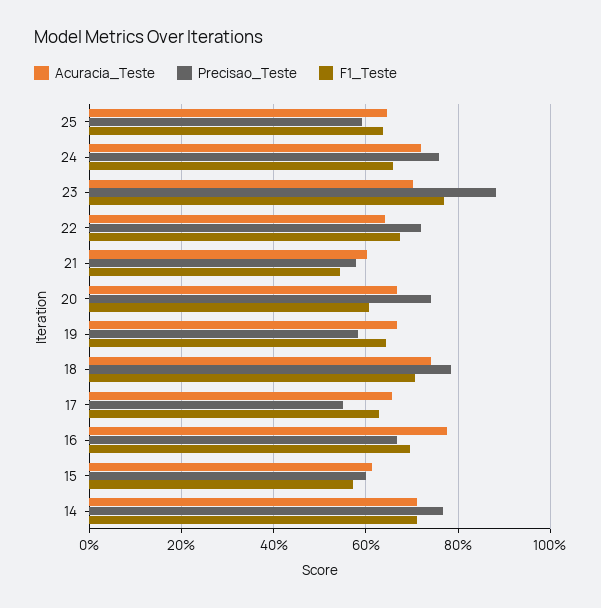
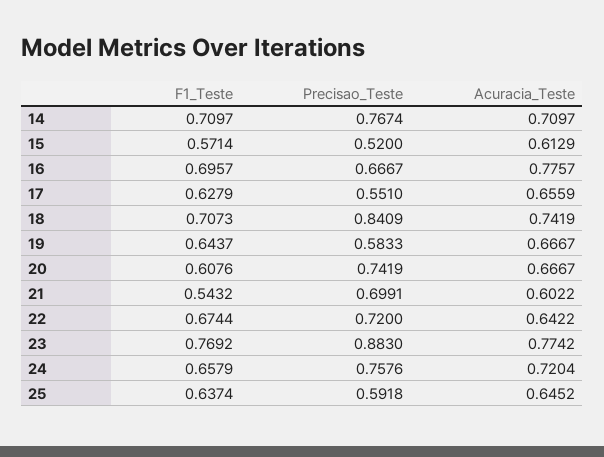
  {
    "Acuracia_Teste": {
      "25": 0.6452,
      "24": 0.7204,
-     "23": 0.7,
+     "23": 0.7742,
      "22": 0.6422,
      "21": 0.6022,
      "20": 0.6667,
      "19": 0.6667,
      "18": 0.7419,
      "17": 0.6559,
      "16": 0.7757,
      "15": 0.6129,
      "14": 0.7097
    },
    "Precisao_Teste": {
      "25": 0.5918,
      "24": 0.7576,
      "23": 0.883,
      "22": 0.72,
-     "21": 0.58,
+     "21": 0.6991,
      "20": 0.7419,
      "19": 0.5833,
-     "18": 0.78,
+     "18": 0.8409,
      "17": 0.551,
      "16": 0.6667,
-     "15": 0.6,
+     "15": 0.52,
      "14": 0.7674
    },
    "F1_Teste": {
      "25": 0.6374,
      "24": 0.6579,
      "23": 0.7692,
      "22": 0.6744,
      "21": 0.5432,
      "20": 0.6076,
      "19": 0.6437,
      "18": 0.7073,
      "17": 0.6279,
      "16": 0.6957,
      "15": 0.5714,
      "14": 0.7097
    }
  }

